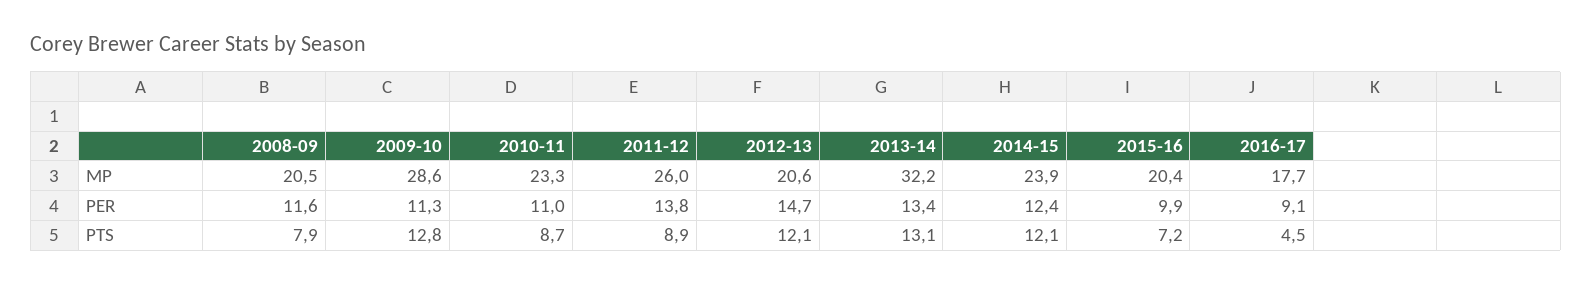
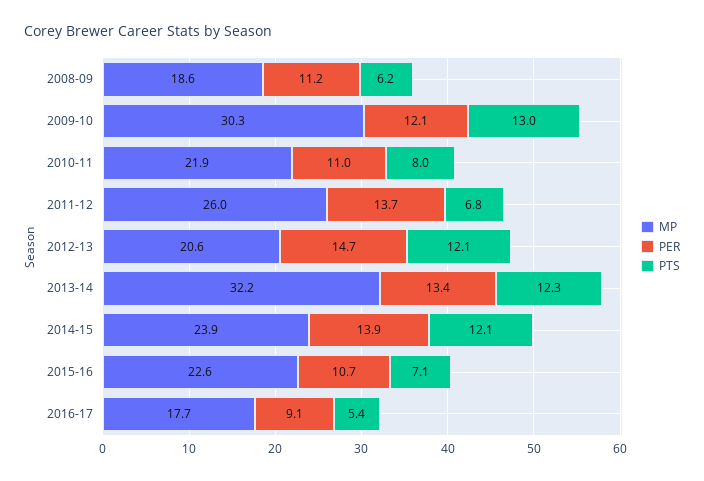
  {
    "MP": {
-     "2008-09": 20.5,
+     "2008-09": 18.6,
-     "2009-10": 28.6,
+     "2009-10": 30.3,
-     "2010-11": 23.3,
+     "2010-11": 21.9,
      "2011-12": 26,
      "2012-13": 20.6,
      "2013-14": 32.2,
      "2014-15": 23.9,
-     "2015-16": 20.4,
+     "2015-16": 22.6,
      "2016-17": 17.7
    },
    "PER": {
-     "2008-09": 11.6,
+     "2008-09": 11.2,
-     "2009-10": 11.3,
+     "2009-10": 12.1,
      "2010-11": 11,
-     "2011-12": 13.8,
+     "2011-12": 13.7,
      "2012-13": 14.7,
      "2013-14": 13.4,
-     "2014-15": 12.4,
+     "2014-15": 13.9,
-     "2015-16": 9.9,
+     "2015-16": 10.7,
      "2016-17": 9.1
    },
    "PTS": {
-     "2008-09": 7.9,
+     "2008-09": 6.2,
-     "2009-10": 12.8,
+     "2009-10": 13,
-     "2010-11": 8.7,
+     "2010-11": 8,
-     "2011-12": 8.9,
+     "2011-12": 6.8,
      "2012-13": 12.1,
-     "2013-14": 13.1,
+     "2013-14": 12.3,
      "2014-15": 12.1,
-     "2015-16": 7.2,
+     "2015-16": 7.1,
-     "2016-17": 4.5
+     "2016-17": 5.4
    }
  }

